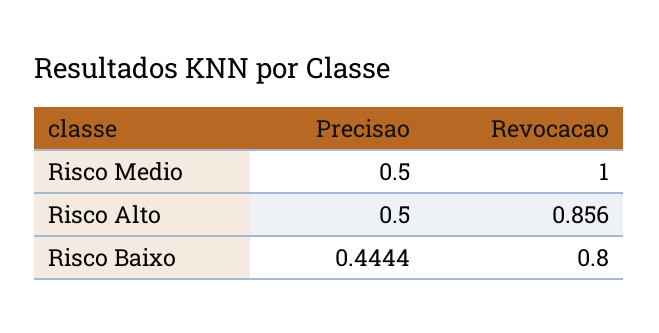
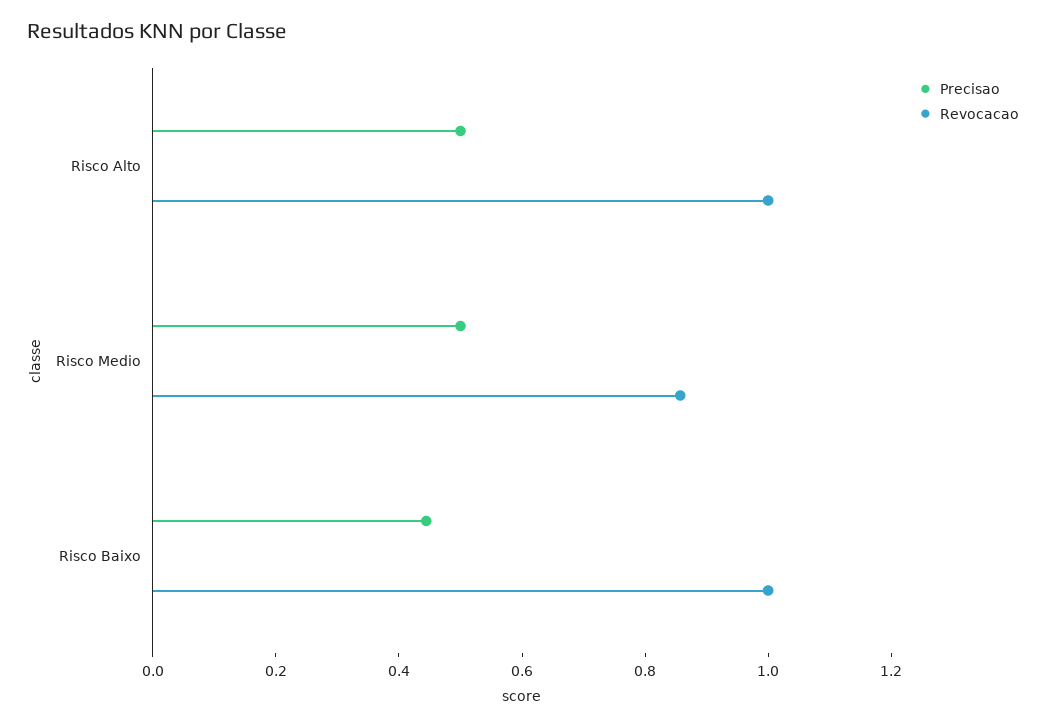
  {
    "Precisao": {
      "Risco Medio": 0.5,
      "Risco Alto": 0.5,
      "Risco Baixo": 0.4444
    },
    "Revocacao": {
-     "Risco Medio": 1,
+     "Risco Medio": 0.85,
-     "Risco Alto": 0.856,
+     "Risco Alto": 1,
-     "Risco Baixo": 0.8
+     "Risco Baixo": 1
    }
  }

